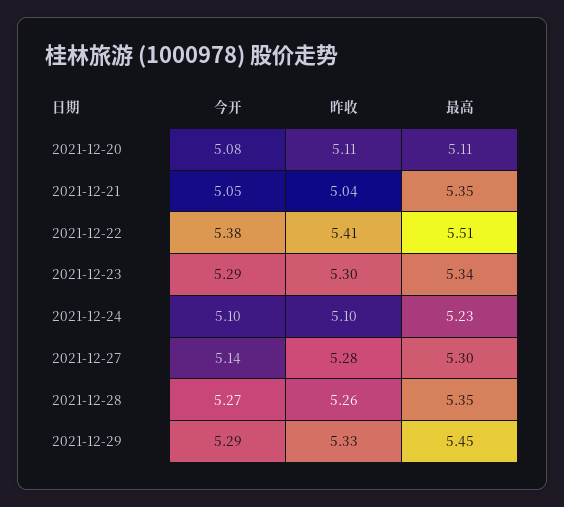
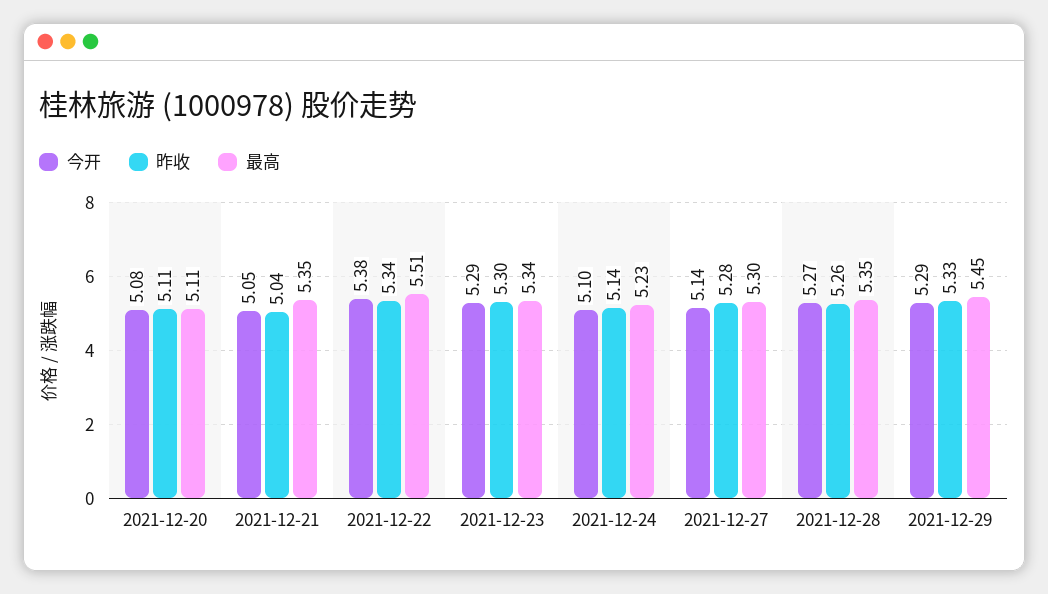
  {
    "今开": {
      "2021-12-20": 5.08,
      "2021-12-21": 5.05,
      "2021-12-22": 5.38,
      "2021-12-23": 5.29,
      "2021-12-24": 5.1,
      "2021-12-27": 5.14,
      "2021-12-28": 5.27,
      "2021-12-29": 5.29
    },
    "昨收": {
      "2021-12-20": 5.11,
      "2021-12-21": 5.04,
-     "2021-12-22": 5.41,
+     "2021-12-22": 5.34,
      "2021-12-23": 5.3,
-     "2021-12-24": 5.1,
+     "2021-12-24": 5.14,
      "2021-12-27": 5.28,
      "2021-12-28": 5.26,
      "2021-12-29": 5.33
    },
    "最高": {
      "2021-12-20": 5.11,
      "2021-12-21": 5.35,
      "2021-12-22": 5.51,
      "2021-12-23": 5.34,
      "2021-12-24": 5.23,
      "2021-12-27": 5.3,
      "2021-12-28": 5.35,
      "2021-12-29": 5.45
    }
  }

